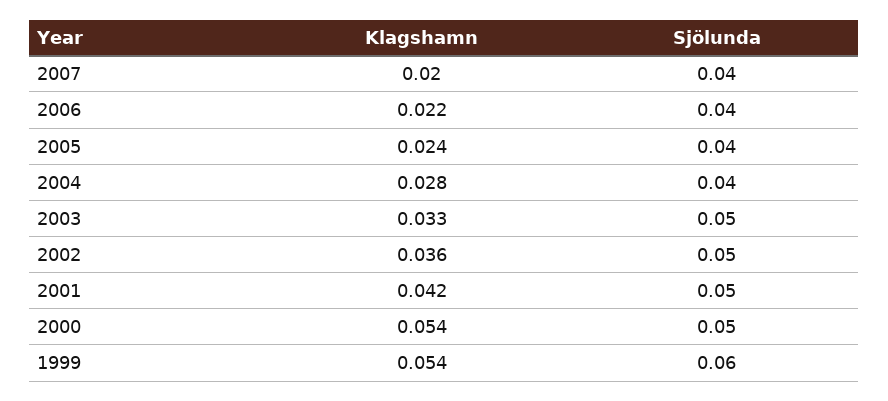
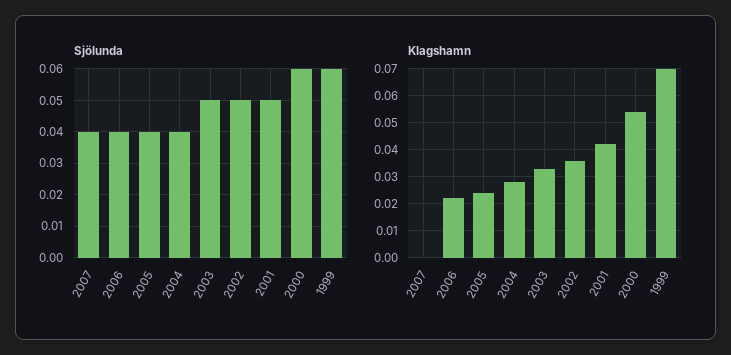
  {
    "Klagshamn": {
-     "2007": 0.02,
+     "2007": 0,
      "2006": 0.022,
      "2005": 0.024,
      "2004": 0.028,
      "2003": 0.033,
      "2002": 0.036,
      "2001": 0.042,
      "2000": 0.054,
-     "1999": 0.054
+     "1999": 0.07
    },
    "Sjölunda": {
      "2007": 0.04,
      "2006": 0.04,
      "2005": 0.04,
      "2004": 0.04,
      "2003": 0.05,
      "2002": 0.05,
      "2001": 0.05,
-     "2000": 0.05,
+     "2000": 0.06,
      "1999": 0.06
    }
  }

